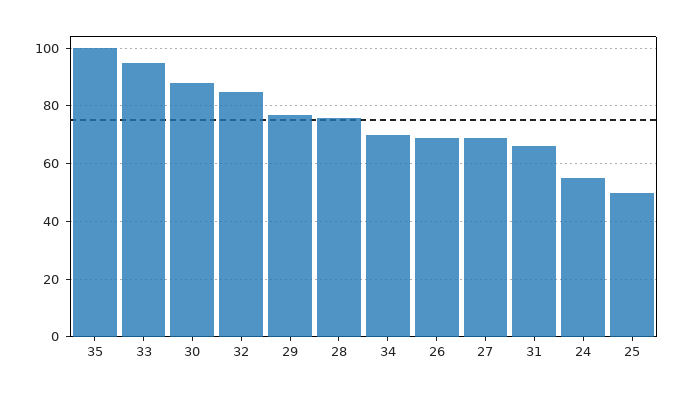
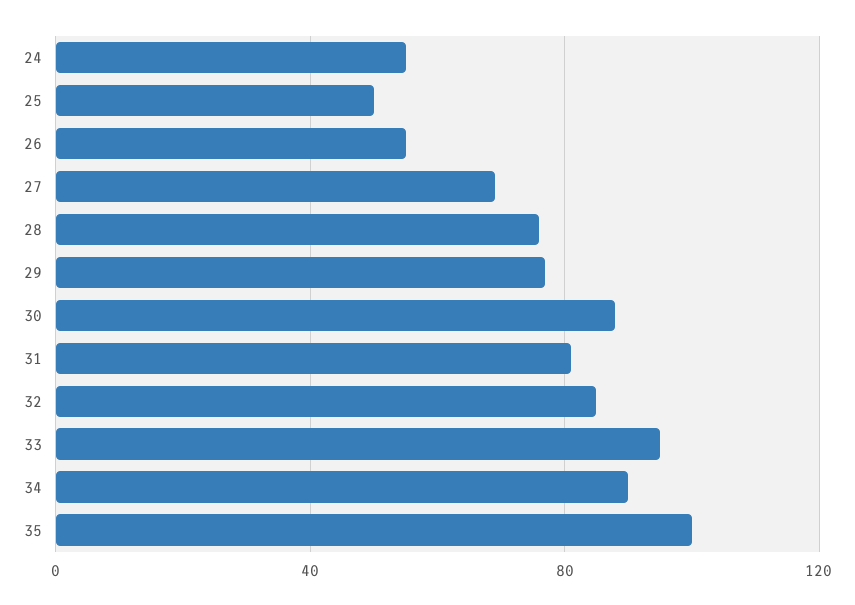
  {
    "35": 100,
    "33": 95,
    "30": 90,
    "32": 85,
    "29": 75,
    "28": 75,
-   "34": 70,
+   "34": 90,
-   "26": 70,
+   "26": 55,
    "27": 70,
-   "31": 65,
+   "31": 80,
    "24": 55,
    "25": 50
  }

